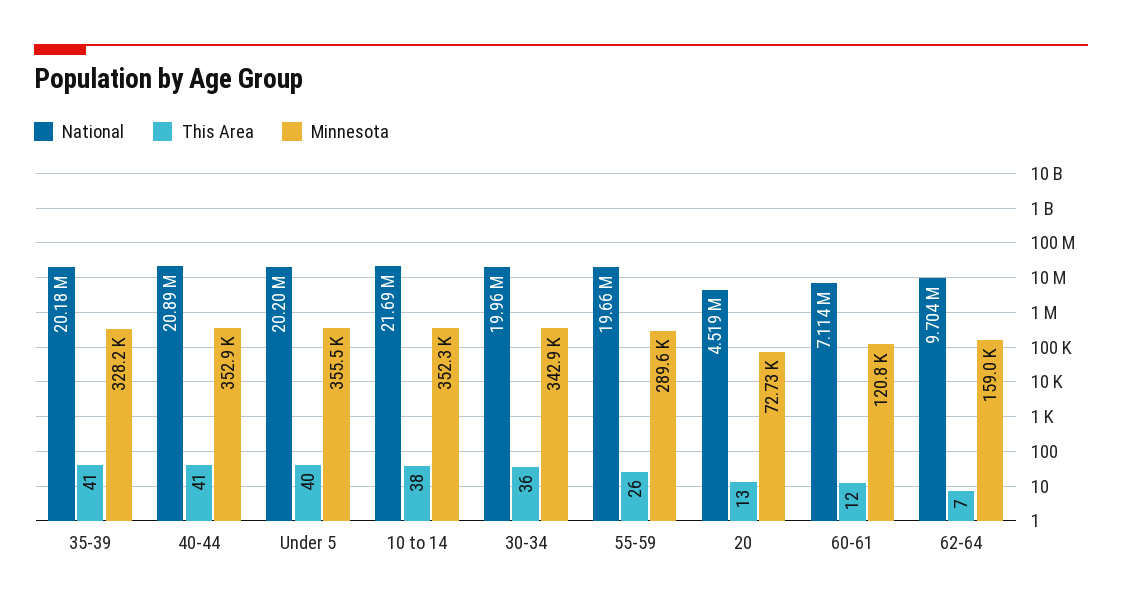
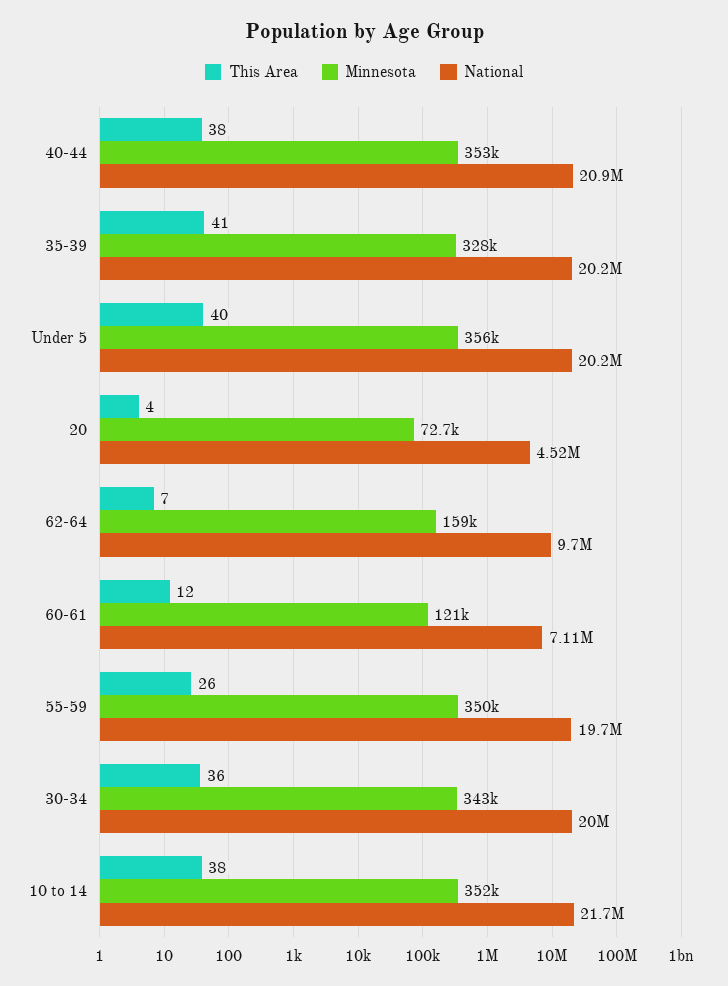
  {
    "National": {
      "35-39": 20180000,
      "40-44": 20890000,
      "Under 5": 20200000,
      "10 to 14": 21690000,
      "30-34": 19960000,
      "55-59": 19660000,
      "20": 4519000,
      "60-61": 7114000,
      "62-64": 9704000
    },
    "This Area": {
      "35-39": 41,
-     "40-44": 41,
+     "40-44": 38,
      "Under 5": 40,
      "10 to 14": 38,
      "30-34": 36,
      "55-59": 26,
-     "20": 13,
+     "20": 4,
      "60-61": 12,
      "62-64": 7
    },
    "Minnesota": {
      "35-39": 328200,
      "40-44": 352900,
      "Under 5": 355500,
      "10 to 14": 352300,
      "30-34": 342900,
-     "55-59": 289600,
+     "55-59": 350000,
      "20": 72730,
      "60-61": 120800,
      "62-64": 159000
    }
  }

